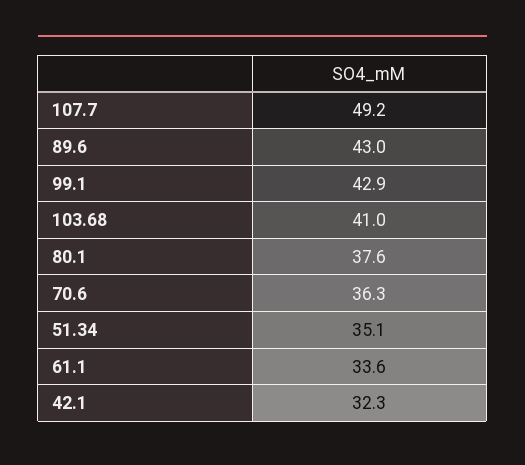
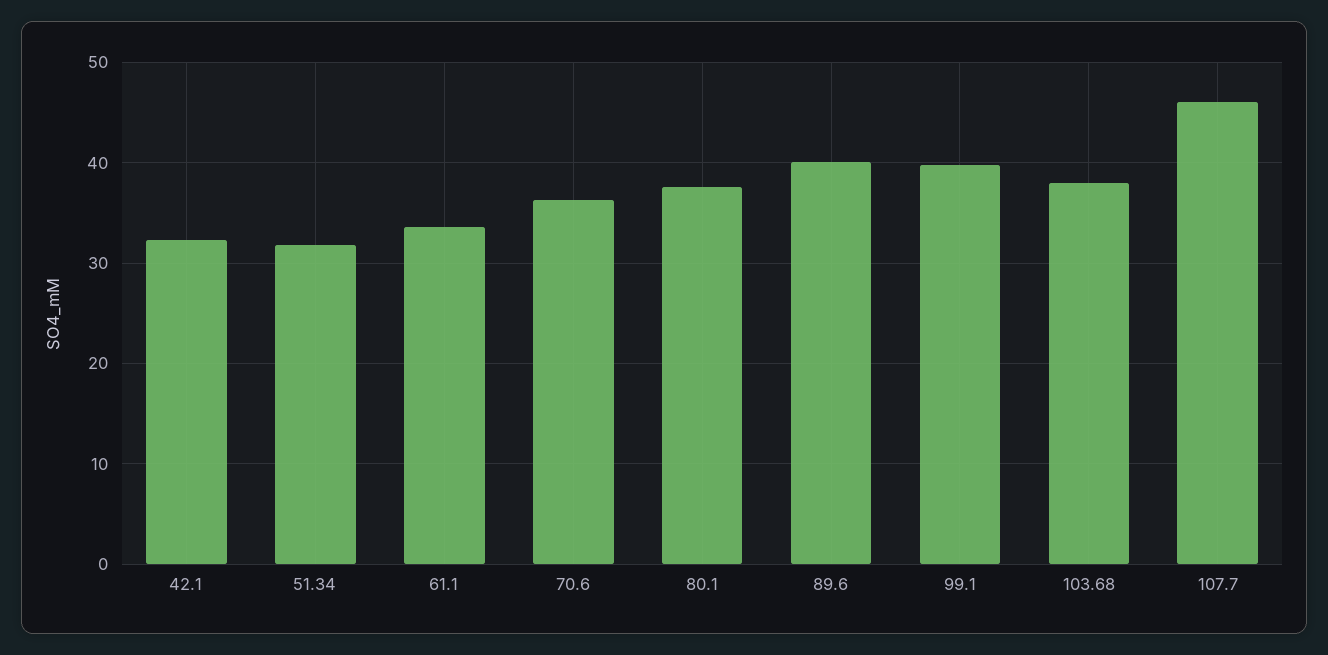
  {
-   "107.7": 49.2,
+   "107.7": 46,
-   "89.6": 43,
+   "89.6": 40,
-   "99.1": 42.9,
+   "99.1": 40,
-   "103.68": 41,
+   "103.68": 38,
    "80.1": 37.6,
    "70.6": 36.3,
-   "51.34": 35.1,
+   "51.34": 32,
    "61.1": 33.6,
    "42.1": 32.3
  }

